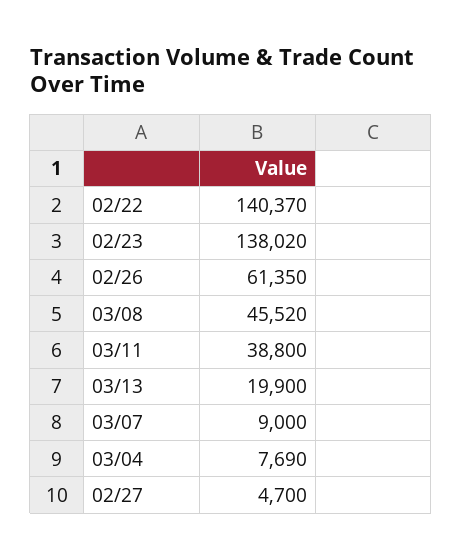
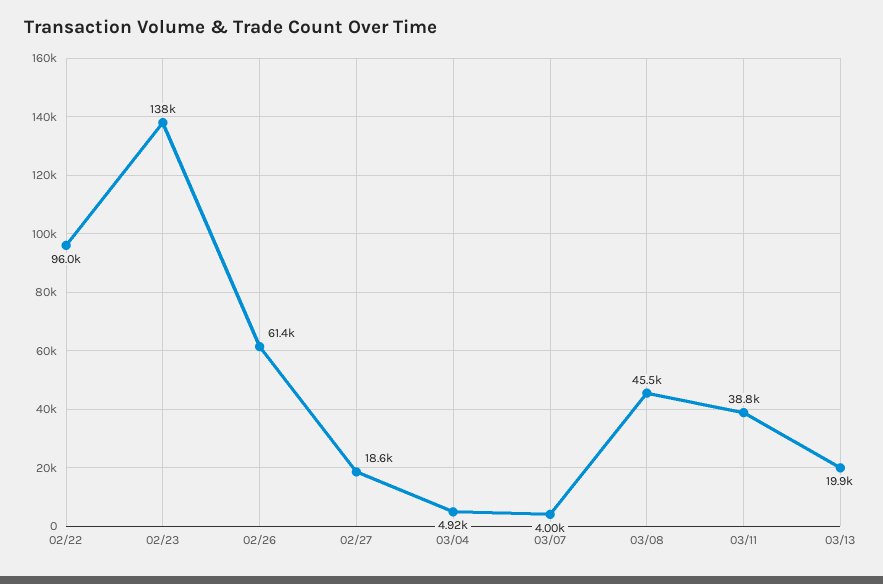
  {
-   "02/22": 140370,
+   "02/22": 96000,
    "02/23": 138020,
    "02/26": 61350,
    "03/08": 45520,
    "03/11": 38800,
    "03/13": 19900,
-   "03/07": 9000,
+   "03/07": 4000,
-   "03/04": 7690,
+   "03/04": 4920,
-   "02/27": 4700
+   "02/27": 18600
  }

